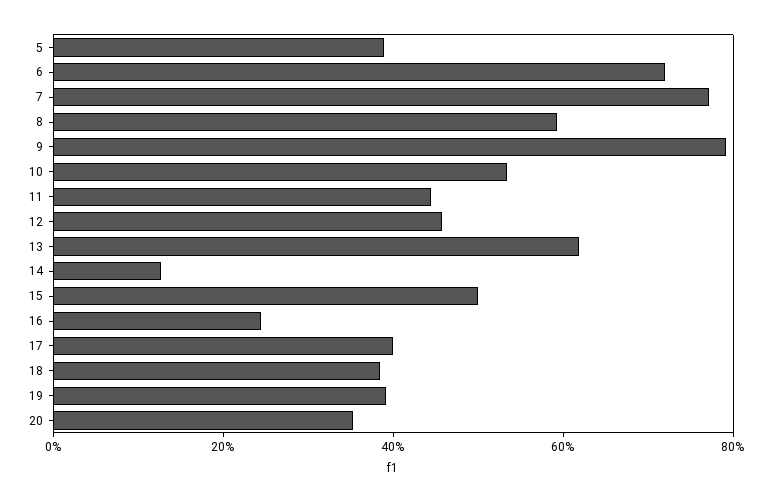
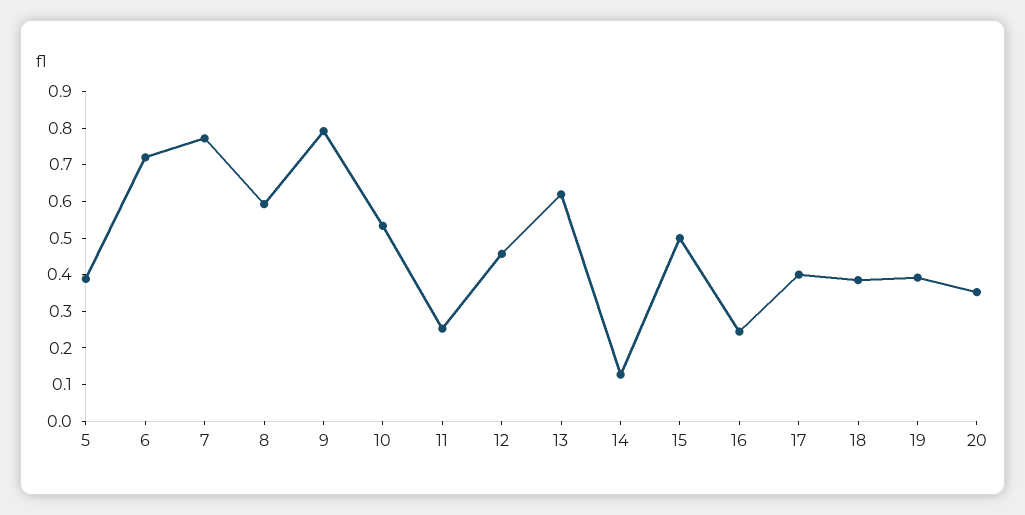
  {
    "5": 0.4,
    "6": 0.725,
    "7": 0.775,
    "8": 0.6,
    "9": 0.8,
    "10": 0.525,
-   "11": 0.45,
+   "11": 0.25,
    "12": 0.45,
    "13": 0.625,
    "14": 0.125,
    "15": 0.5,
    "16": 0.25,
    "17": 0.4,
    "18": 0.375,
    "19": 0.4,
    "20": 0.35
  }

